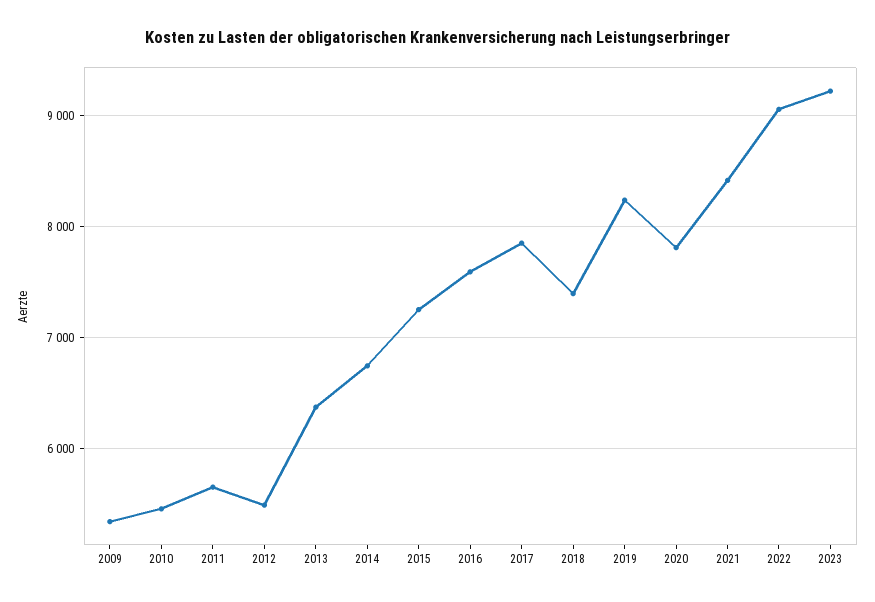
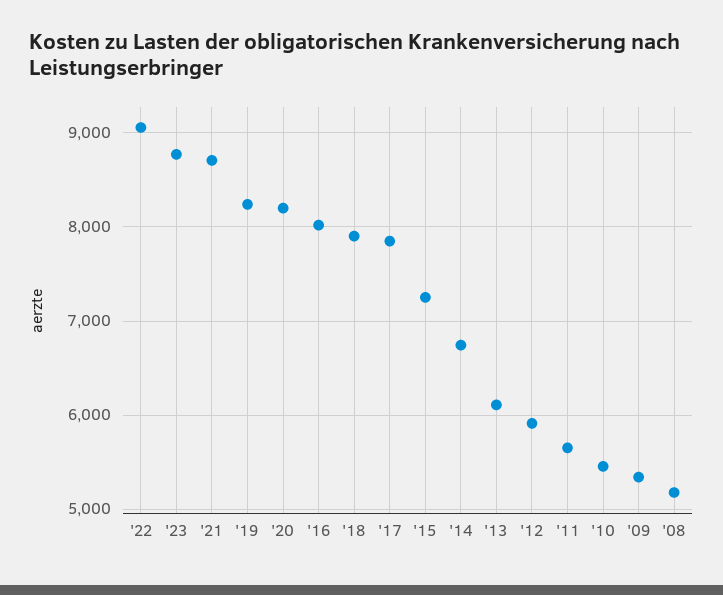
  {
    "2009": 5300,
    "2010": 5500,
    "2011": 5700,
-   "2012": 5500,
+   "2012": 5900,
-   "2013": 6400,
+   "2013": 6100,
    "2014": 6700,
    "2015": 7300,
-   "2016": 7600,
+   "2016": 8000,
    "2017": 7800,
-   "2018": 7400,
+   "2018": 7900,
    "2019": 8200,
-   "2020": 7800,
+   "2020": 8200,
-   "2021": 8400,
+   "2021": 8700,
    "2022": 9100,
-   "2023": 9200
+   "2023": 8800,
+   "'08": 5200
  }

